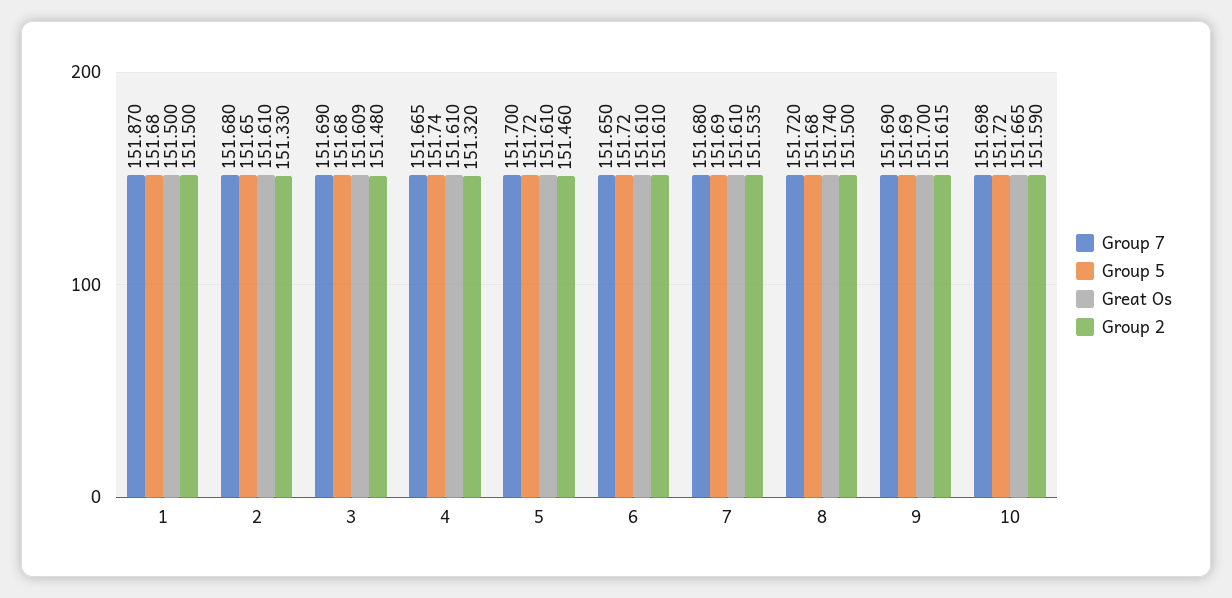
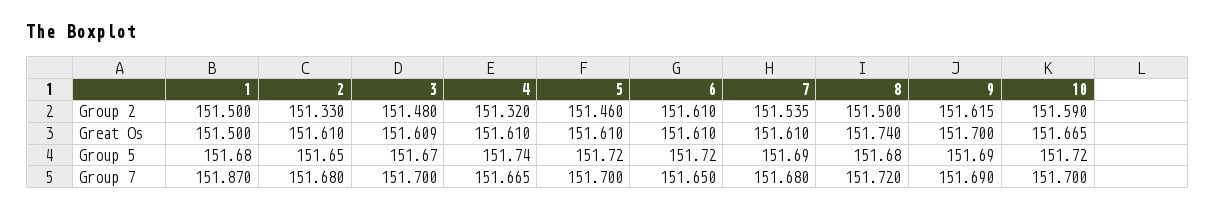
  {
    "Group 7": {
      "1": 151.87,
      "2": 151.68,
-     "3": 151.69,
+     "3": 151.7,
      "4": 151.665,
      "5": 151.7,
      "6": 151.65,
      "7": 151.68,
      "8": 151.72,
      "9": 151.69,
-     "10": 151.698
+     "10": 151.7
    },
    "Group 5": {
      "1": 151.68,
      "2": 151.65,
-     "3": 151.68,
+     "3": 151.67,
      "4": 151.74,
      "5": 151.72,
      "6": 151.72,
      "7": 151.69,
      "8": 151.68,
      "9": 151.69,
      "10": 151.72
    },
    "Great Os": {
      "1": 151.5,
      "2": 151.61,
      "3": 151.609,
      "4": 151.61,
      "5": 151.61,
      "6": 151.61,
      "7": 151.61,
      "8": 151.74,
      "9": 151.7,
      "10": 151.665
    },
    "Group 2": {
      "1": 151.5,
      "2": 151.33,
      "3": 151.48,
      "4": 151.32,
      "5": 151.46,
      "6": 151.61,
      "7": 151.535,
      "8": 151.5,
      "9": 151.615,
      "10": 151.59
    }
  }

